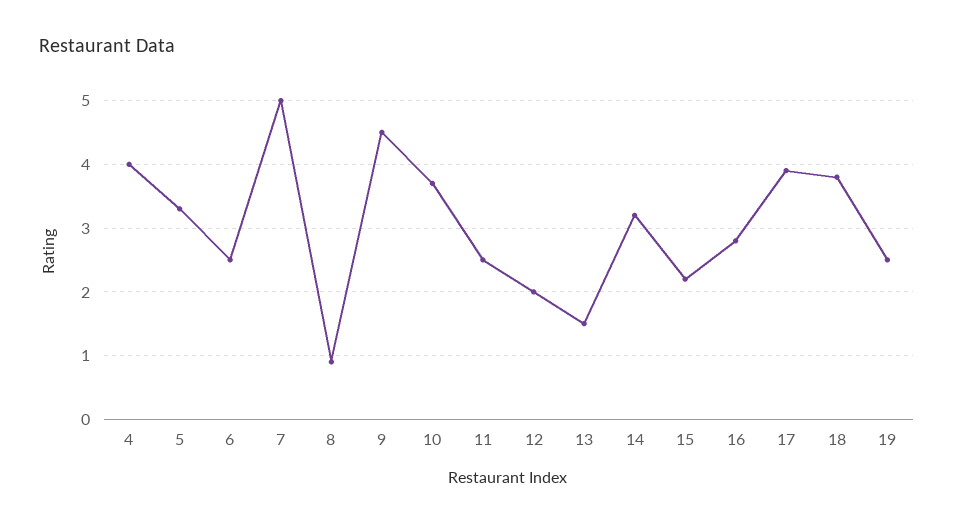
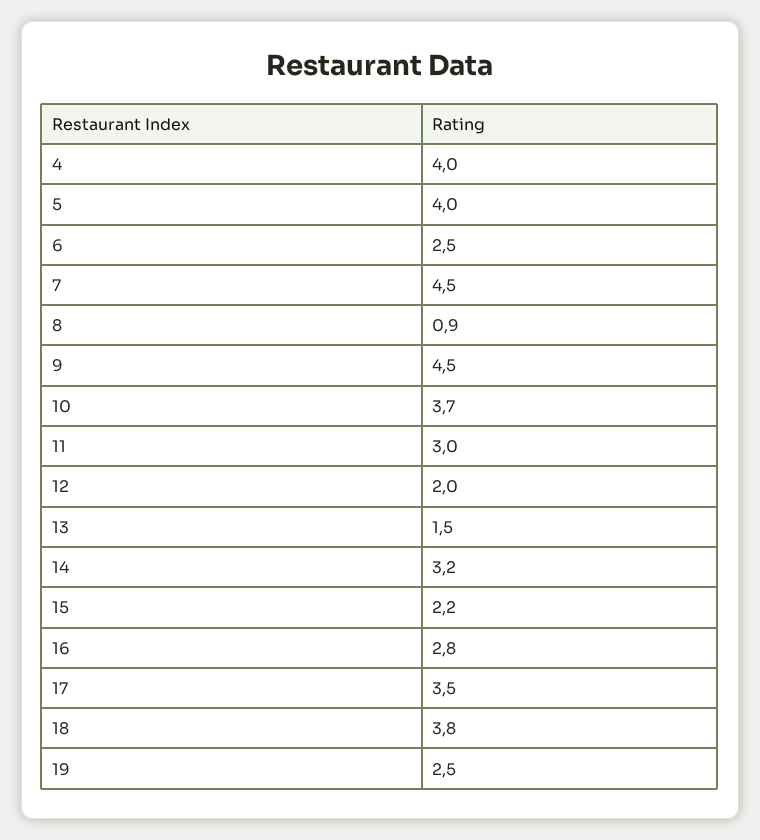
  {
    "4": 4,
-   "5": 3.3,
+   "5": 4,
    "6": 2.5,
-   "7": 5,
+   "7": 4.5,
    "8": 0.9,
    "9": 4.5,
    "10": 3.7,
-   "11": 2.5,
+   "11": 3,
    "12": 2,
    "13": 1.5,
    "14": 3.2,
    "15": 2.2,
    "16": 2.8,
-   "17": 3.9,
+   "17": 3.5,
    "18": 3.8,
    "19": 2.5
  }

